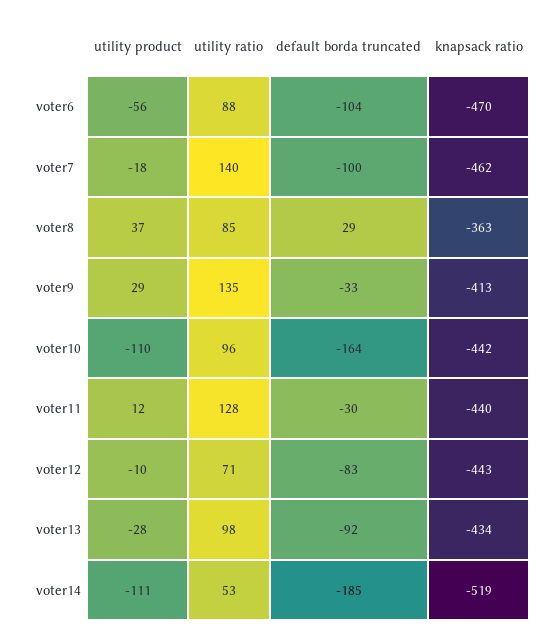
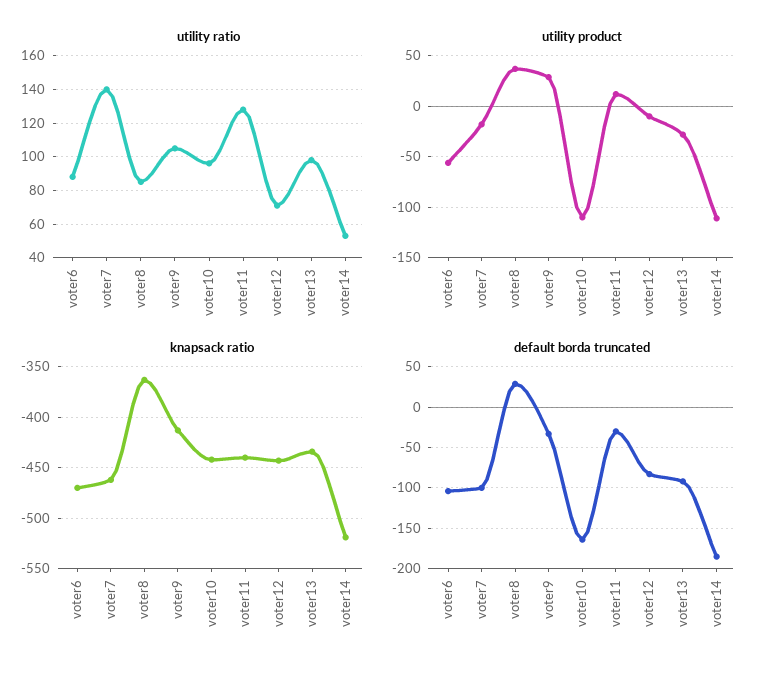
  {
    "utility product": {
      "voter6": -56,
      "voter7": -18,
      "voter8": 37,
      "voter9": 29,
      "voter10": -110,
      "voter11": 12,
      "voter12": -10,
      "voter13": -28,
      "voter14": -111
    },
    "utility ratio": {
      "voter6": 88,
      "voter7": 140,
      "voter8": 85,
-     "voter9": 135,
+     "voter9": 105,
      "voter10": 96,
      "voter11": 128,
      "voter12": 71,
      "voter13": 98,
      "voter14": 53
    },
    "default borda truncated": {
      "voter6": -104,
      "voter7": -100,
      "voter8": 29,
      "voter9": -33,
      "voter10": -164,
      "voter11": -30,
      "voter12": -83,
      "voter13": -92,
      "voter14": -185
    },
    "knapsack ratio": {
      "voter6": -470,
      "voter7": -462,
      "voter8": -363,
      "voter9": -413,
      "voter10": -442,
      "voter11": -440,
      "voter12": -443,
      "voter13": -434,
      "voter14": -519
    }
  }

